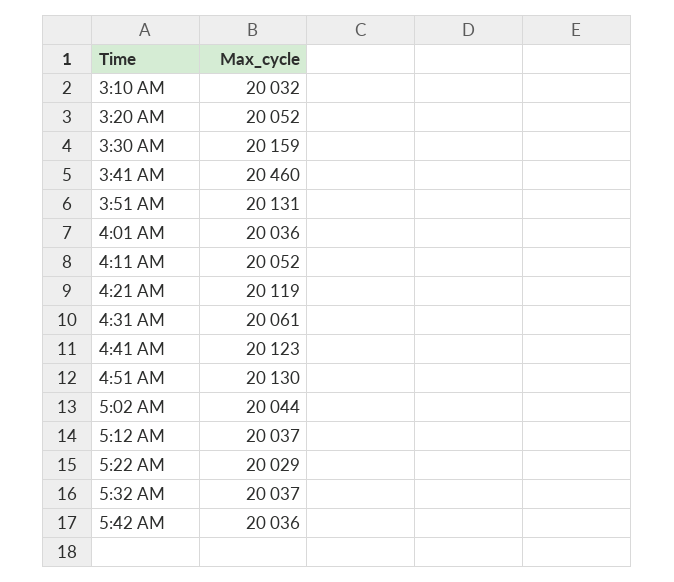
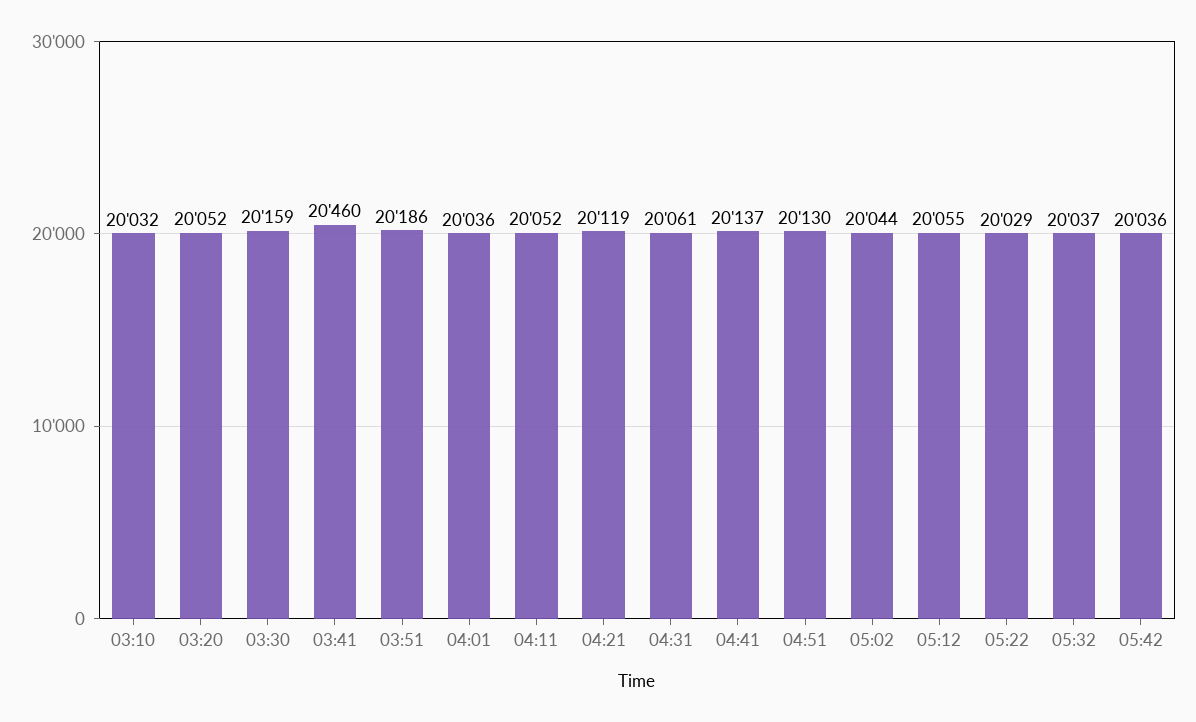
  {
    "3:10 AM": 20032,
    "3:20 AM": 20052,
    "3:30 AM": 20159,
    "3:41 AM": 20460,
-   "3:51 AM": 20131,
+   "3:51 AM": 20186,
    "4:01 AM": 20036,
    "4:11 AM": 20052,
    "4:21 AM": 20119,
    "4:31 AM": 20061,
-   "4:41 AM": 20123,
+   "4:41 AM": 20137,
    "4:51 AM": 20130,
    "5:02 AM": 20044,
-   "5:12 AM": 20037,
+   "5:12 AM": 20055,
    "5:22 AM": 20029,
    "5:32 AM": 20037,
    "5:42 AM": 20036
  }

